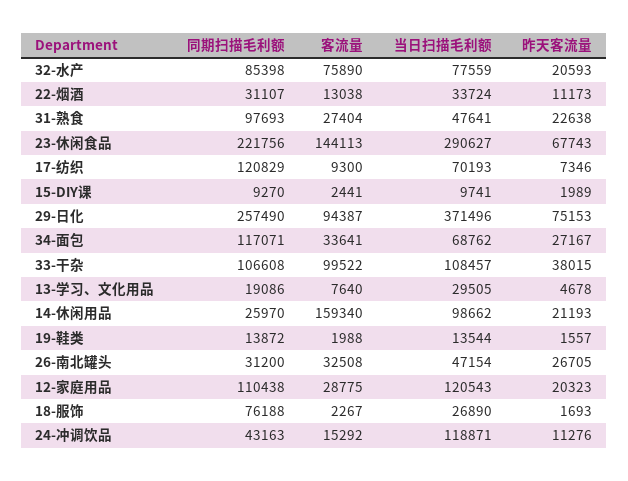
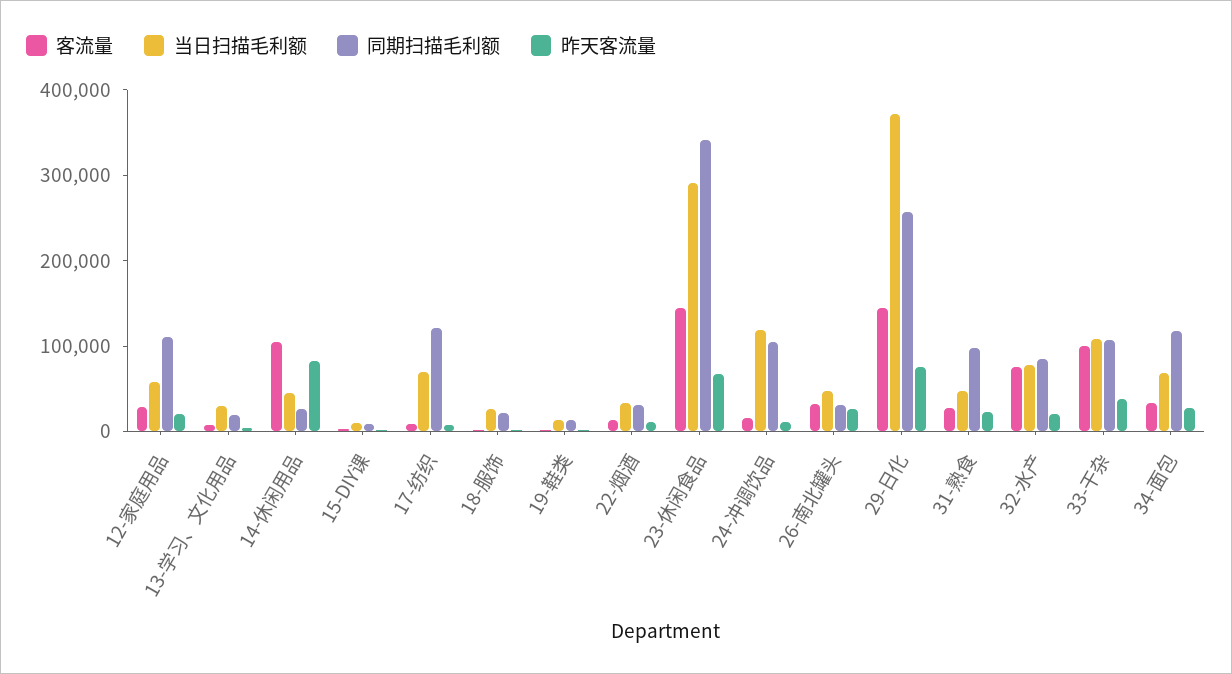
  {
    "同期扫描毛利额": {
      "32-水产": 85398,
      "22-烟酒": 31107,
      "31-熟食": 97693,
-     "23-休闲食品": 221756,
+     "23-休闲食品": 340000,
      "17-纺织": 120829,
      "15-DIY课": 9270,
      "29-日化": 257490,
      "34-面包": 117071,
      "33-干杂": 106608,
      "13-学习、文化用品": 19086,
      "14-休闲用品": 25970,
      "19-鞋类": 13872,
      "26-南北罐头": 31200,
      "12-家庭用品": 110438,
-     "18-服饰": 76188,
+     "18-服饰": 20000,
-     "24-冲调饮品": 43163
+     "24-冲调饮品": 100000
    },
    "客流量": {
      "32-水产": 75890,
      "22-烟酒": 13038,
      "31-熟食": 27404,
      "23-休闲食品": 144113,
      "17-纺织": 9300,
      "15-DIY课": 2441,
-     "29-日化": 94387,
+     "29-日化": 140000,
      "34-面包": 33641,
      "33-干杂": 99522,
      "13-学习、文化用品": 7640,
-     "14-休闲用品": 159340,
+     "14-休闲用品": 100000,
      "19-鞋类": 1988,
      "26-南北罐头": 32508,
      "12-家庭用品": 28775,
      "18-服饰": 2267,
      "24-冲调饮品": 15292
    },
    "当日扫描毛利额": {
      "32-水产": 77559,
      "22-烟酒": 33724,
      "31-熟食": 47641,
      "23-休闲食品": 290627,
      "17-纺织": 70193,
      "15-DIY课": 9741,
      "29-日化": 371496,
      "34-面包": 68762,
      "33-干杂": 108457,
      "13-学习、文化用品": 29505,
-     "14-休闲用品": 98662,
+     "14-休闲用品": 40000,
      "19-鞋类": 13544,
      "26-南北罐头": 47154,
-     "12-家庭用品": 120543,
+     "12-家庭用品": 60000,
      "18-服饰": 26890,
      "24-冲调饮品": 118871
    },
    "昨天客流量": {
      "32-水产": 20593,
      "22-烟酒": 11173,
      "31-熟食": 22638,
      "23-休闲食品": 67743,
      "17-纺织": 7346,
      "15-DIY课": 1989,
      "29-日化": 75153,
      "34-面包": 27167,
      "33-干杂": 38015,
      "13-学习、文化用品": 4678,
-     "14-休闲用品": 21193,
+     "14-休闲用品": 80000,
      "19-鞋类": 1557,
      "26-南北罐头": 26705,
      "12-家庭用品": 20323,
      "18-服饰": 1693,
      "24-冲调饮品": 11276
    }
  }

